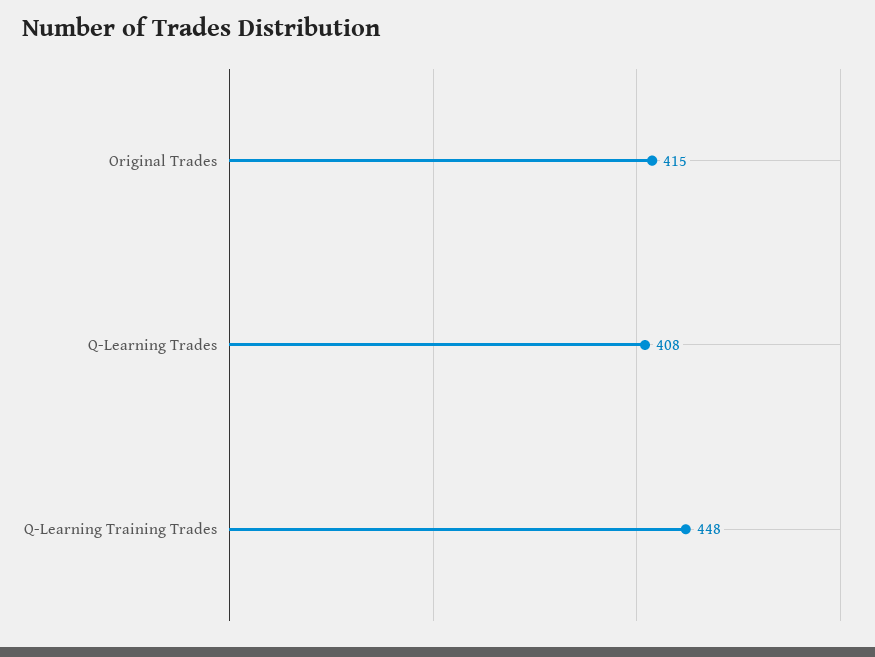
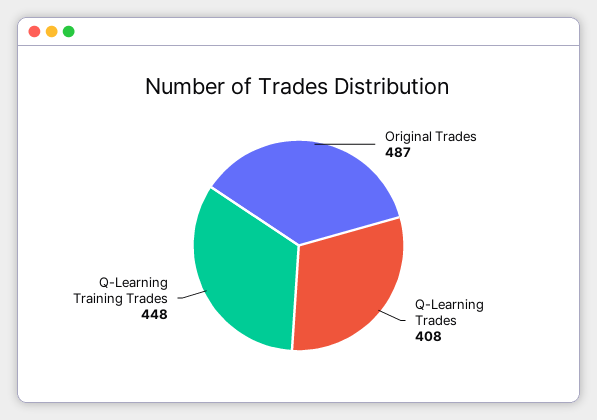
  {
-   "Original Trades": 415,
+   "Original Trades": 487,
    "Q-Learning Trades": 408,
    "Q-Learning Training Trades": 448
  }

